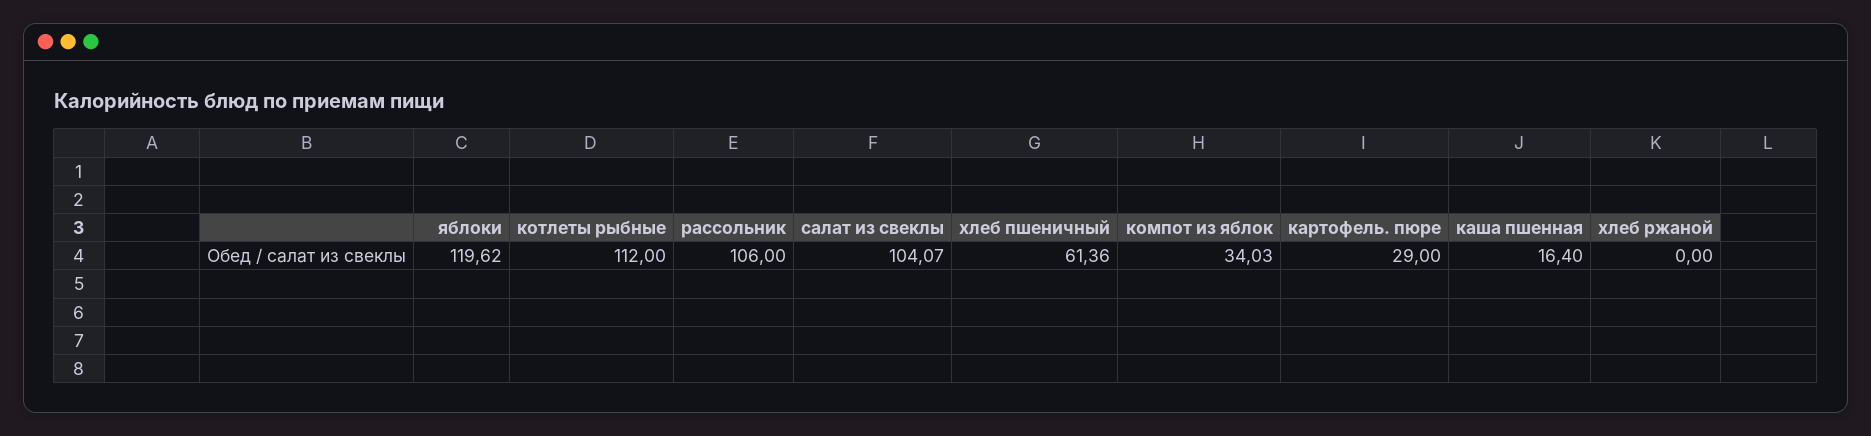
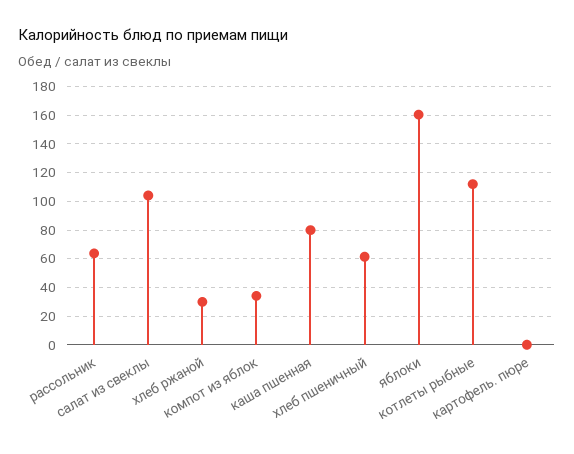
  {
-   "яблоки": 119.62,
+   "яблоки": 160,
    "котлеты рыбные": 112,
-   "рассольник": 106,
+   "рассольник": 65,
    "салат из свеклы": 104.07,
    "хлеб пшеничный": 61.36,
    "компот из яблок": 34.03,
-   "картофель. пюре": 29,
+   "картофель. пюре": 0,
-   "каша пшенная": 16.4,
+   "каша пшенная": 80,
-   "хлеб ржаной": 0
+   "хлеб ржаной": 30
  }

